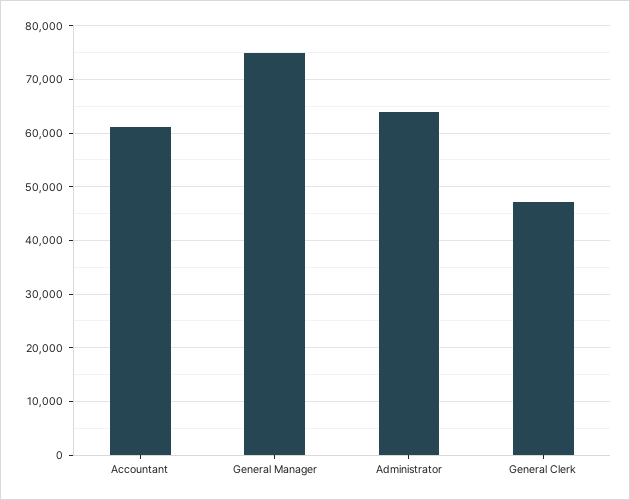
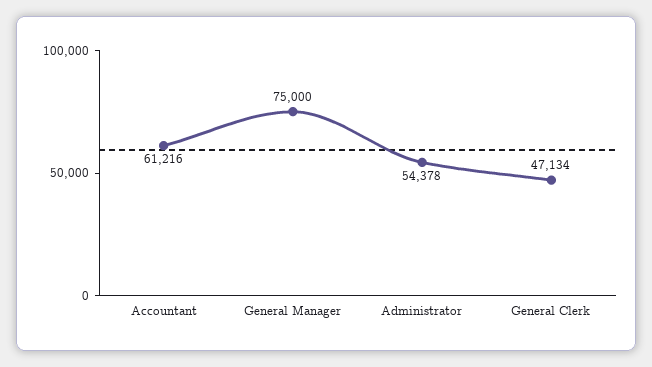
  {
    "Accountant": 61216,
    "General Manager": 75000,
-   "Administrator": 64000,
+   "Administrator": 54378,
    "General Clerk": 47134
  }

